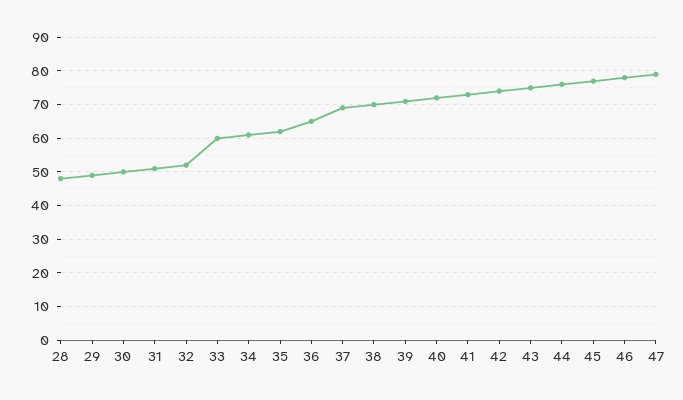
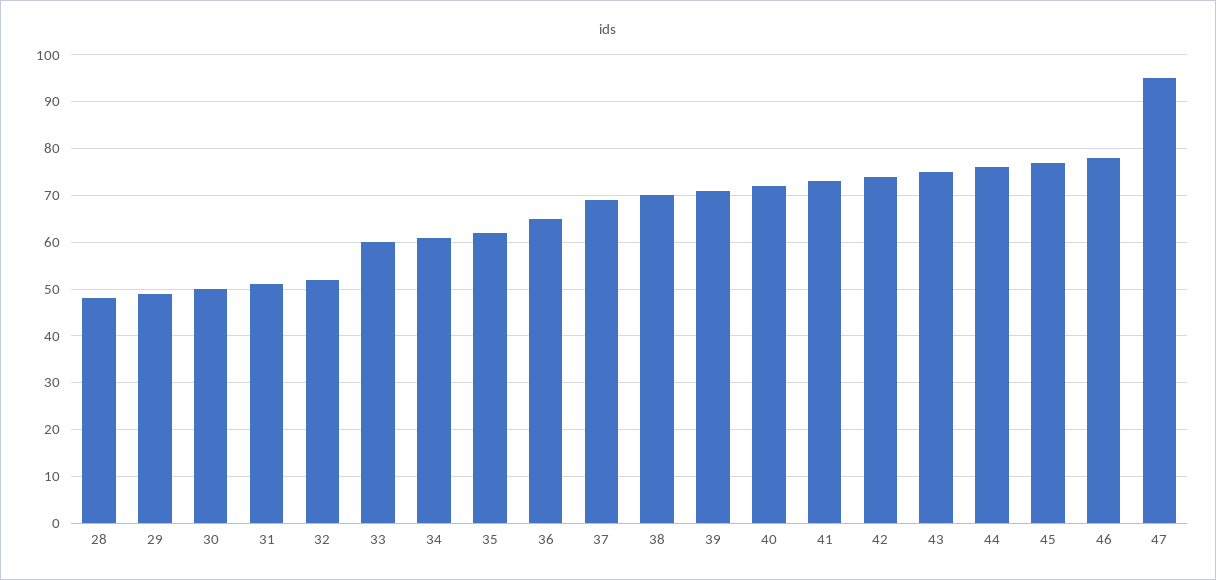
  {
    "28": 50,
    "29": 50,
    "30": 50,
    "31": 50,
    "32": 50,
    "33": 60,
    "34": 60,
    "35": 60,
    "36": 65,
    "37": 70,
    "38": 70,
    "39": 70,
    "40": 70,
    "41": 75,
    "42": 75,
    "43": 75,
    "44": 75,
    "45": 75,
    "46": 80,
-   "47": 80
+   "47": 95
  }

